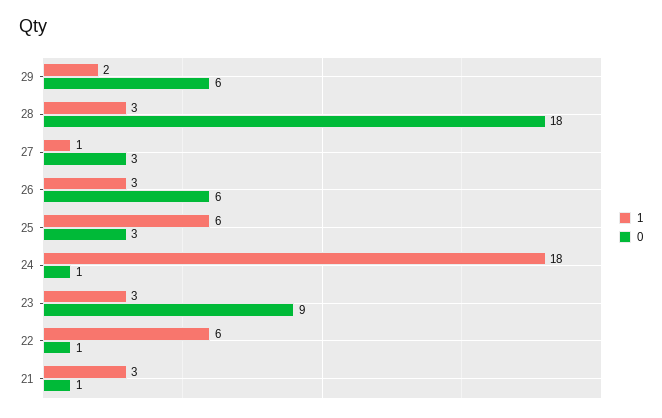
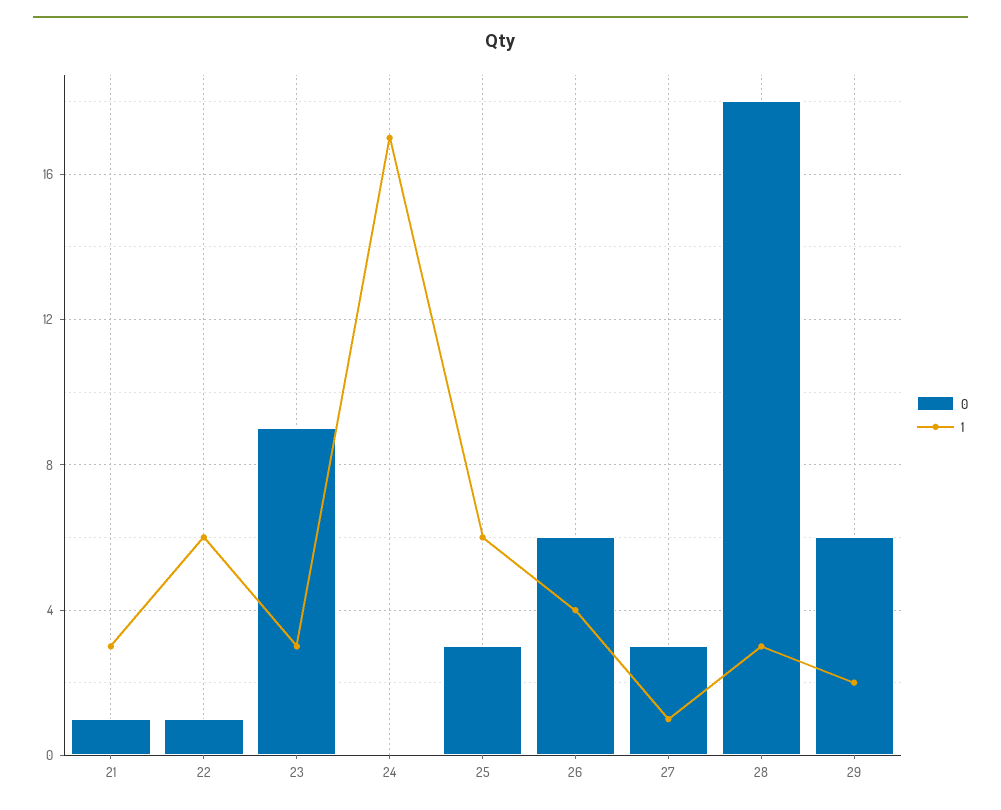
  {
    "1": {
      "29": 2,
      "28": 3,
      "27": 1,
-     "26": 3,
+     "26": 4,
      "25": 6,
-     "24": 18,
+     "24": 17,
      "23": 3,
      "22": 6,
      "21": 3
    },
    "0": {
      "29": 6,
      "28": 18,
      "27": 3,
      "26": 6,
      "25": 3,
-     "24": 1,
+     "24": 0,
      "23": 9,
      "22": 1,
      "21": 1
    }
  }

